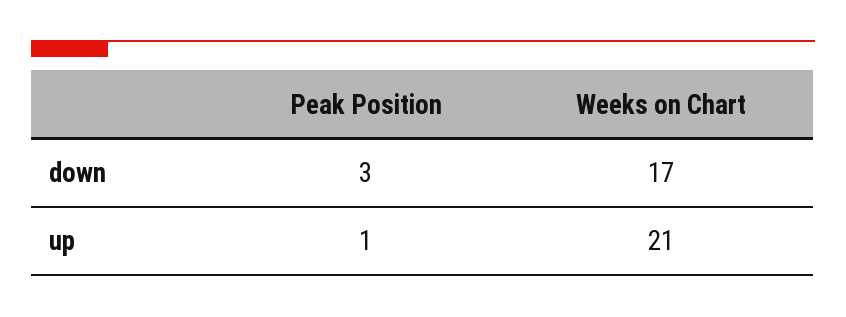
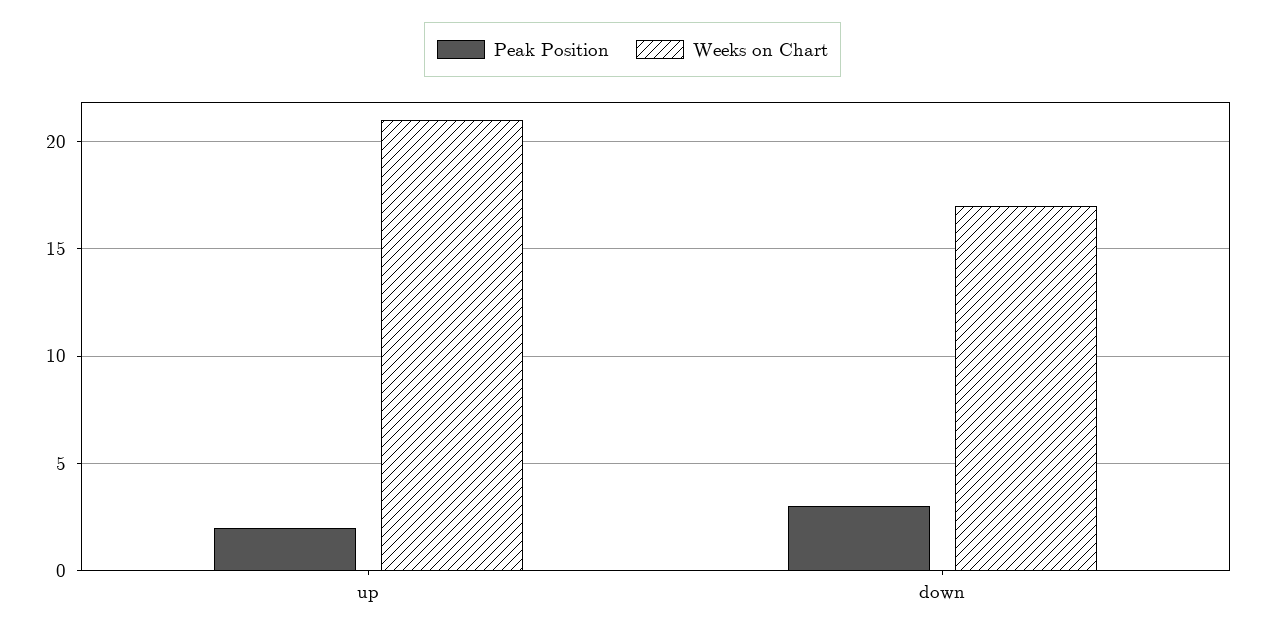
  {
    "Peak Position": {
      "down": 3,
-     "up": 1
+     "up": 2
    },
    "Weeks on Chart": {
      "down": 17,
      "up": 21
    }
  }

